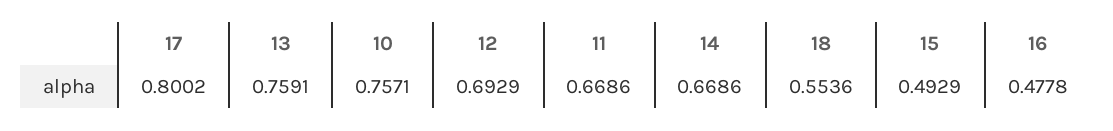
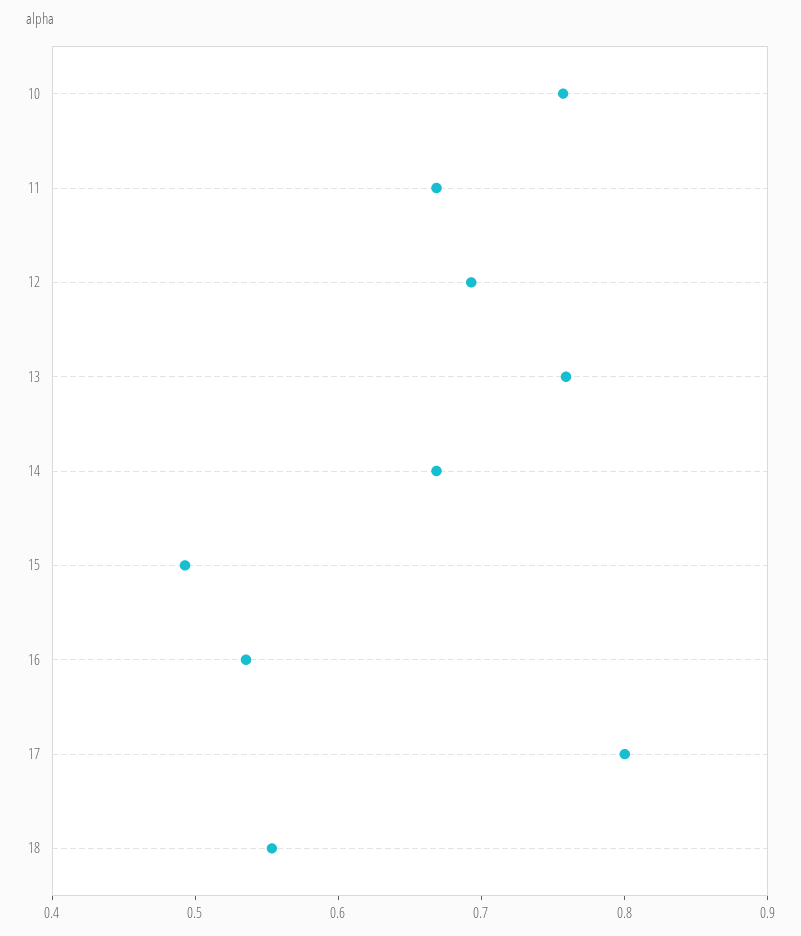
  {
    "17": 0.8002,
    "13": 0.7591,
    "10": 0.7571,
    "12": 0.6929,
    "11": 0.6686,
    "14": 0.6686,
    "18": 0.5536,
    "15": 0.4929,
-   "16": 0.4778
+   "16": 0.54
  }

